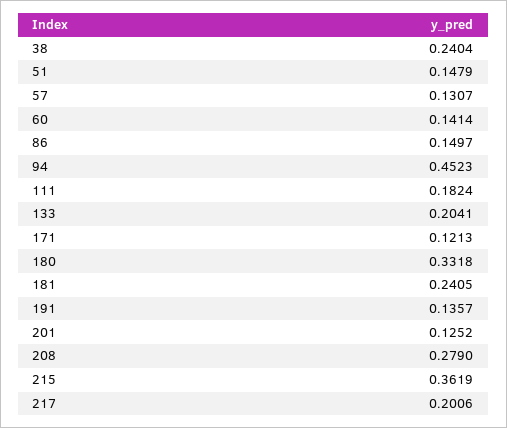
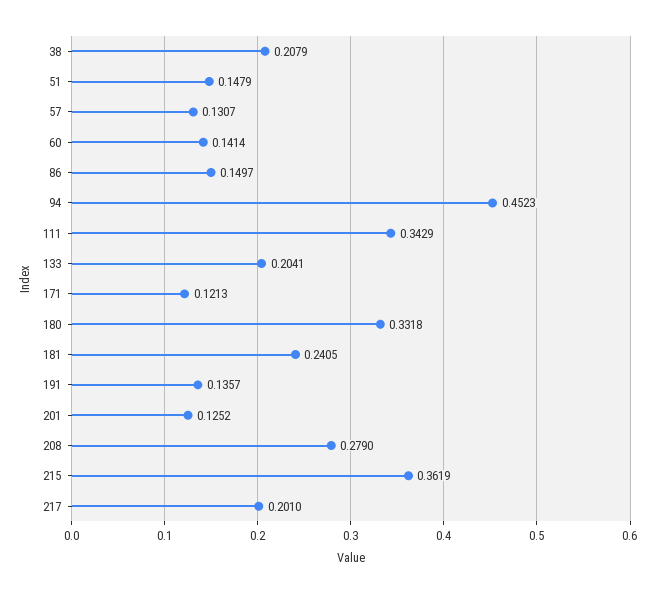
  {
-   "38": 0.2404,
+   "38": 0.2079,
    "51": 0.1479,
    "57": 0.1307,
    "60": 0.1414,
    "86": 0.1497,
    "94": 0.4523,
-   "111": 0.1824,
+   "111": 0.3429,
    "133": 0.2041,
    "171": 0.1213,
    "180": 0.3318,
    "181": 0.2405,
    "191": 0.1357,
    "201": 0.1252,
    "208": 0.279,
    "215": 0.3619,
-   "217": 0.2006
+   "217": 0.201
  }

